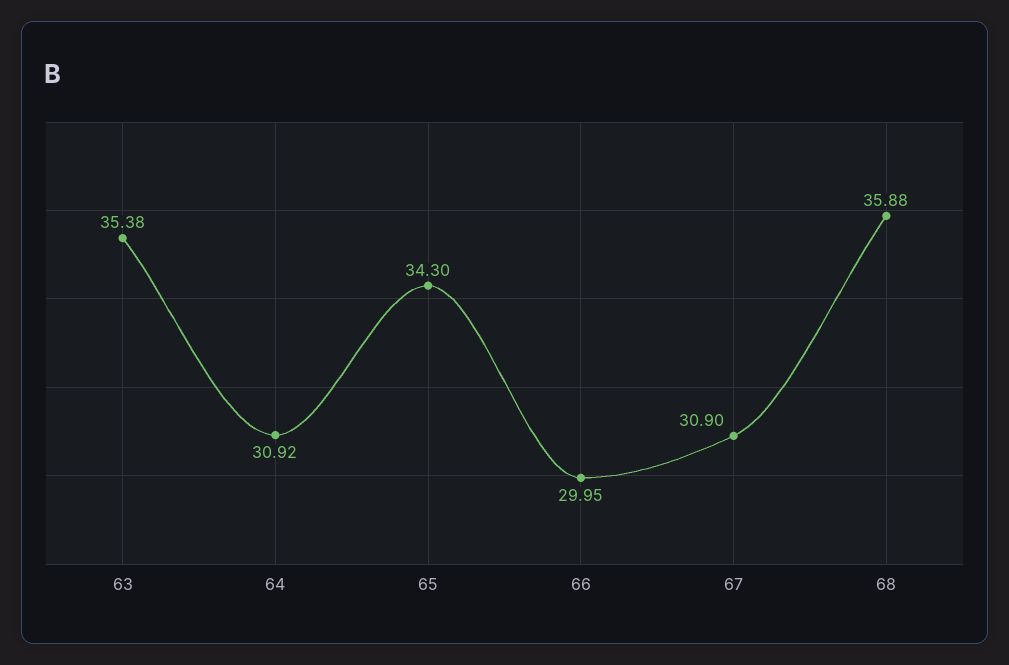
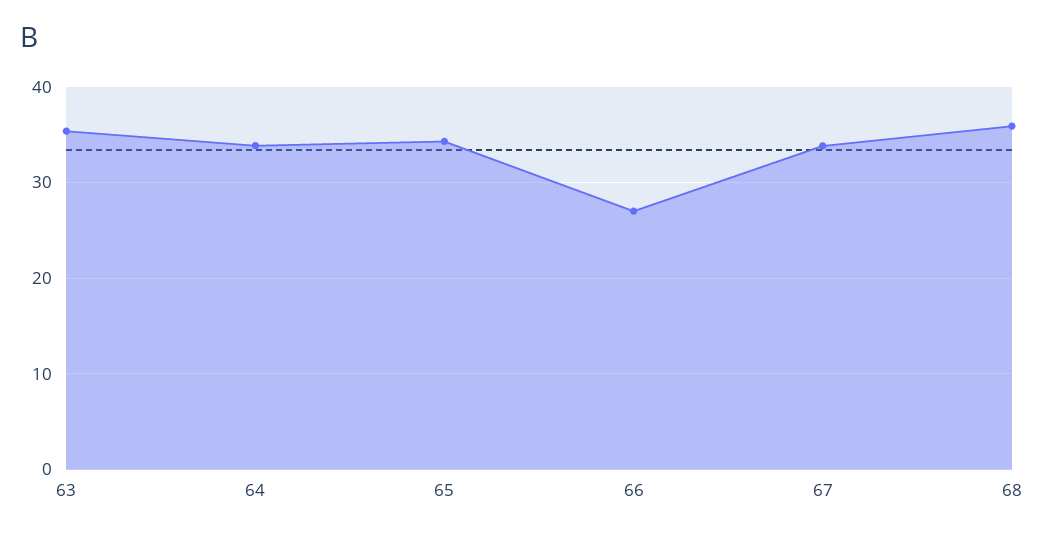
  {
    "63": 35.38,
-   "64": 30.92,
+   "64": 34,
    "65": 34.3,
-   "66": 29.95,
+   "66": 27,
-   "67": 30.9,
+   "67": 34,
    "68": 35.88
  }

